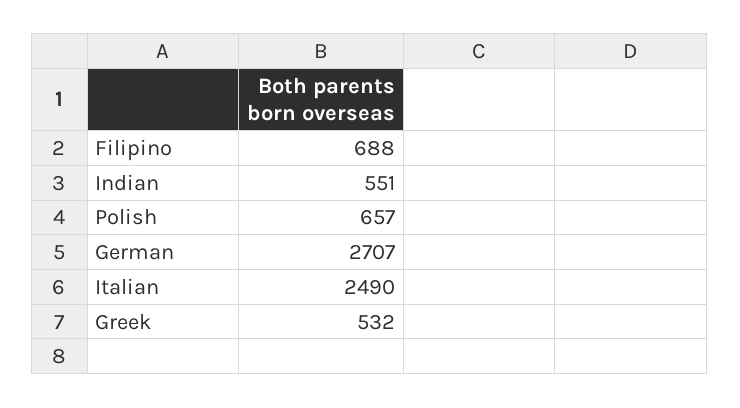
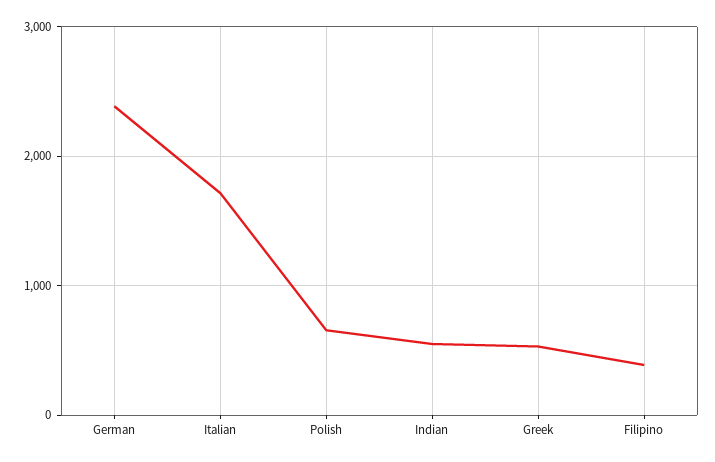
  {
-   "Filipino": 688,
+   "Filipino": 400,
    "Indian": 551,
    "Polish": 657,
-   "German": 2707,
+   "German": 2400,
-   "Italian": 2490,
+   "Italian": 1700,
    "Greek": 532
  }

